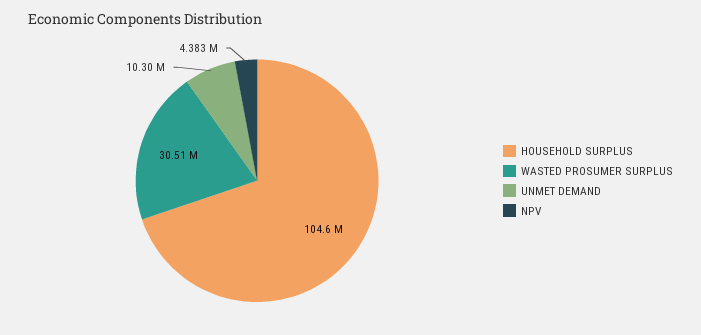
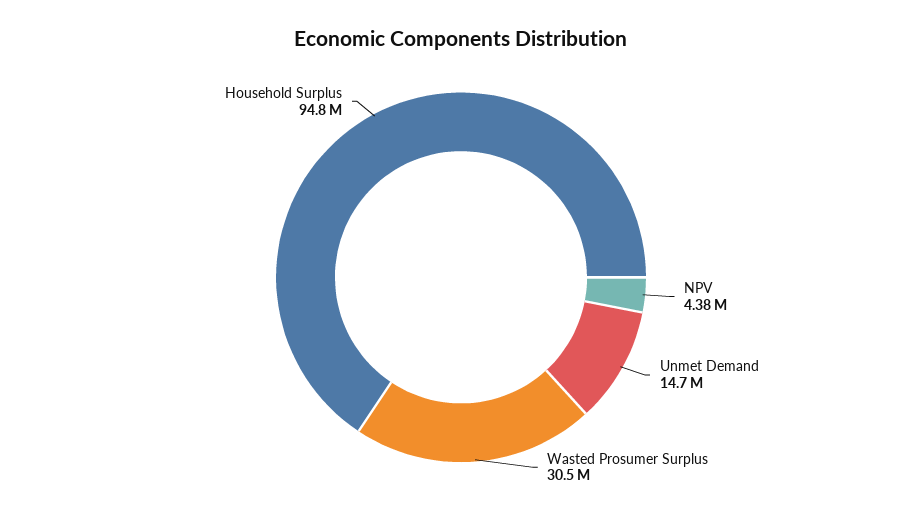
  {
-   "HOUSEHOLD SURPLUS": 104600000,
+   "HOUSEHOLD SURPLUS": 94800000,
    "WASTED PROSUMER SURPLUS": 30510000,
-   "UNMET DEMAND": 10300000,
+   "UNMET DEMAND": 14700000,
    "NPV": 4383000
  }

